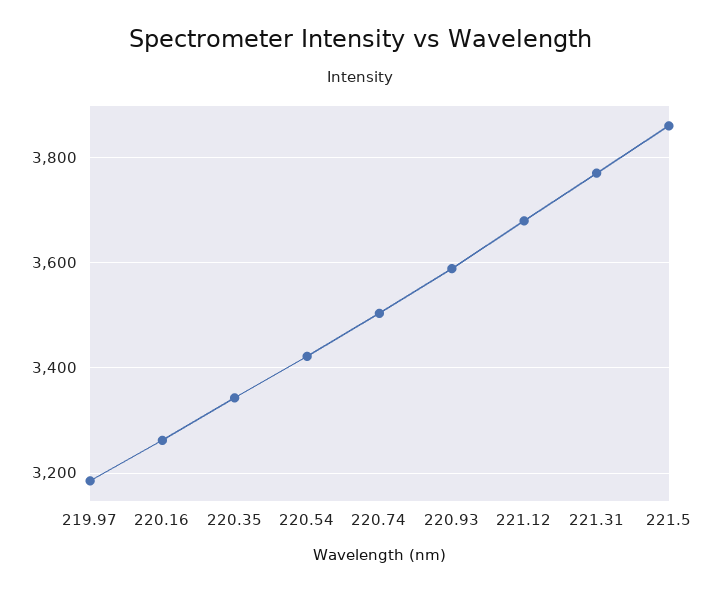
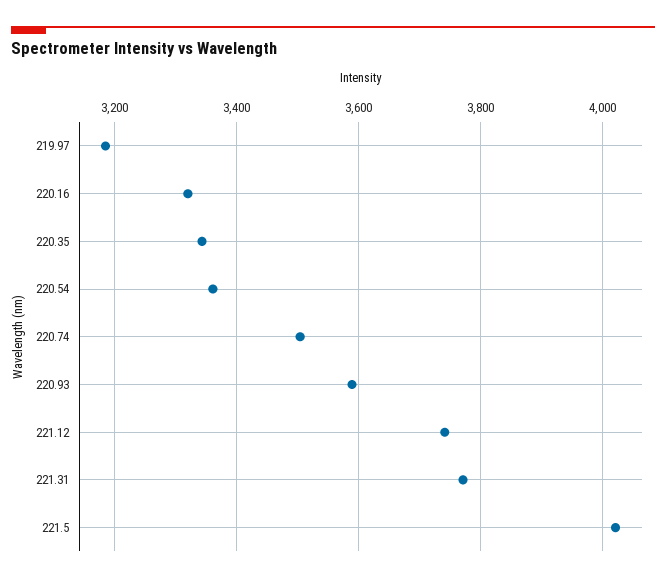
  {
    "219.97": 3180,
-   "220.16": 3260,
+   "220.16": 3320,
    "220.35": 3340,
-   "220.54": 3420,
+   "220.54": 3360,
    "220.74": 3500,
    "220.93": 3580,
-   "221.12": 3680,
+   "221.12": 3740,
    "221.31": 3780,
-   "221.5": 3860
+   "221.5": 4020
  }

